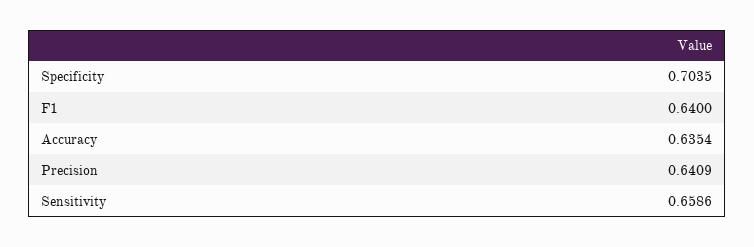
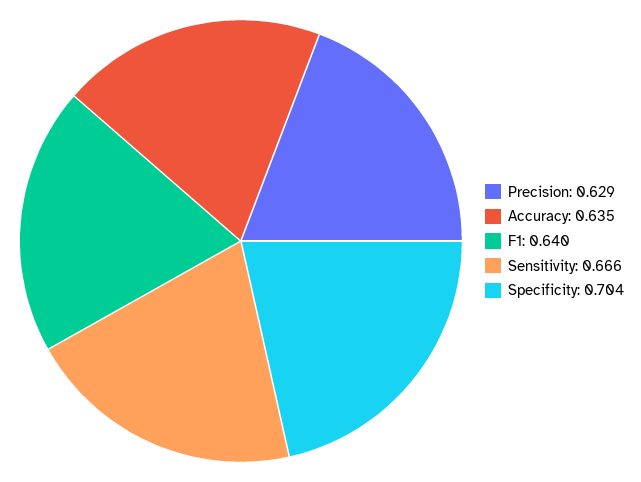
  {
    "Specificity": 0.7035,
    "F1": 0.64,
    "Accuracy": 0.6354,
-   "Precision": 0.6409,
+   "Precision": 0.629,
-   "Sensitivity": 0.6586
+   "Sensitivity": 0.666
  }

